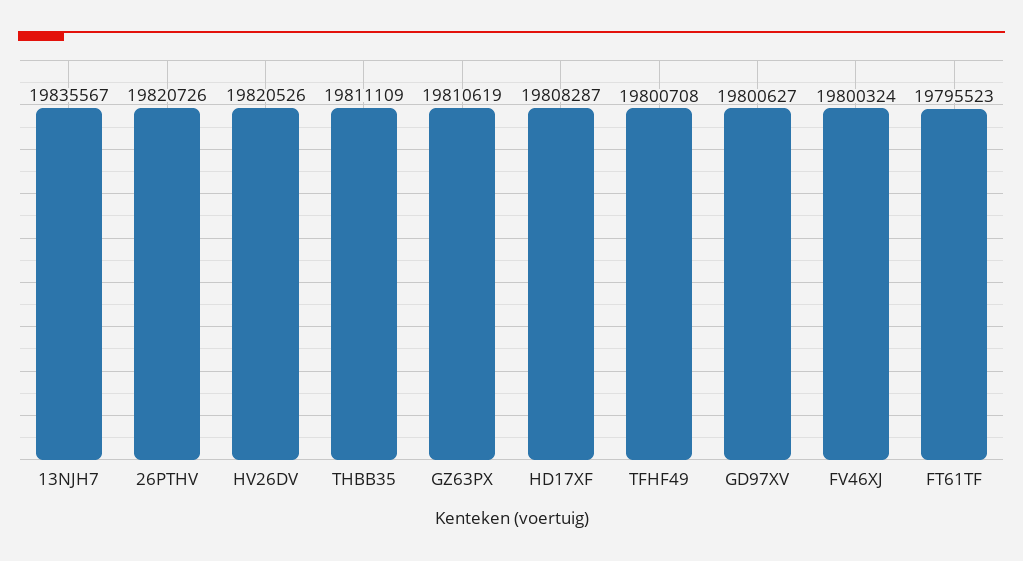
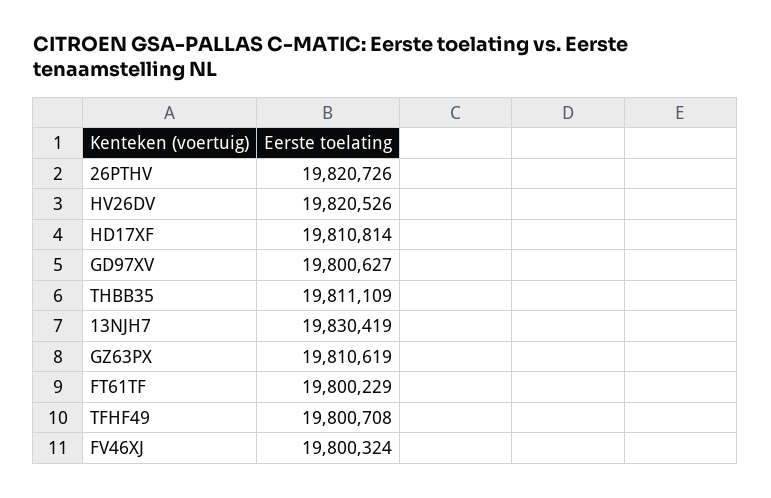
  {
-   "13NJH7": 19835567,
+   "13NJH7": 19830419,
    "26PTHV": 19820726,
    "HV26DV": 19820526,
    "THBB35": 19811109,
    "GZ63PX": 19810619,
-   "HD17XF": 19808287,
+   "HD17XF": 19810814,
    "TFHF49": 19800708,
    "GD97XV": 19800627,
    "FV46XJ": 19800324,
-   "FT61TF": 19795523
+   "FT61TF": 19800229
  }

